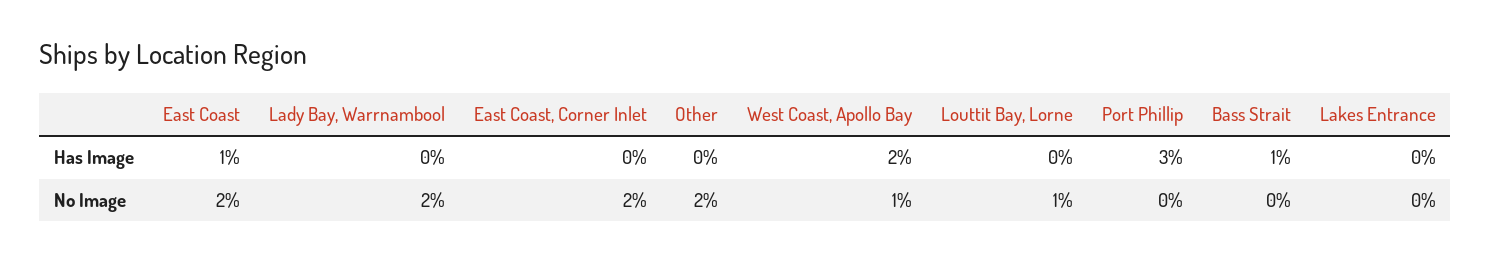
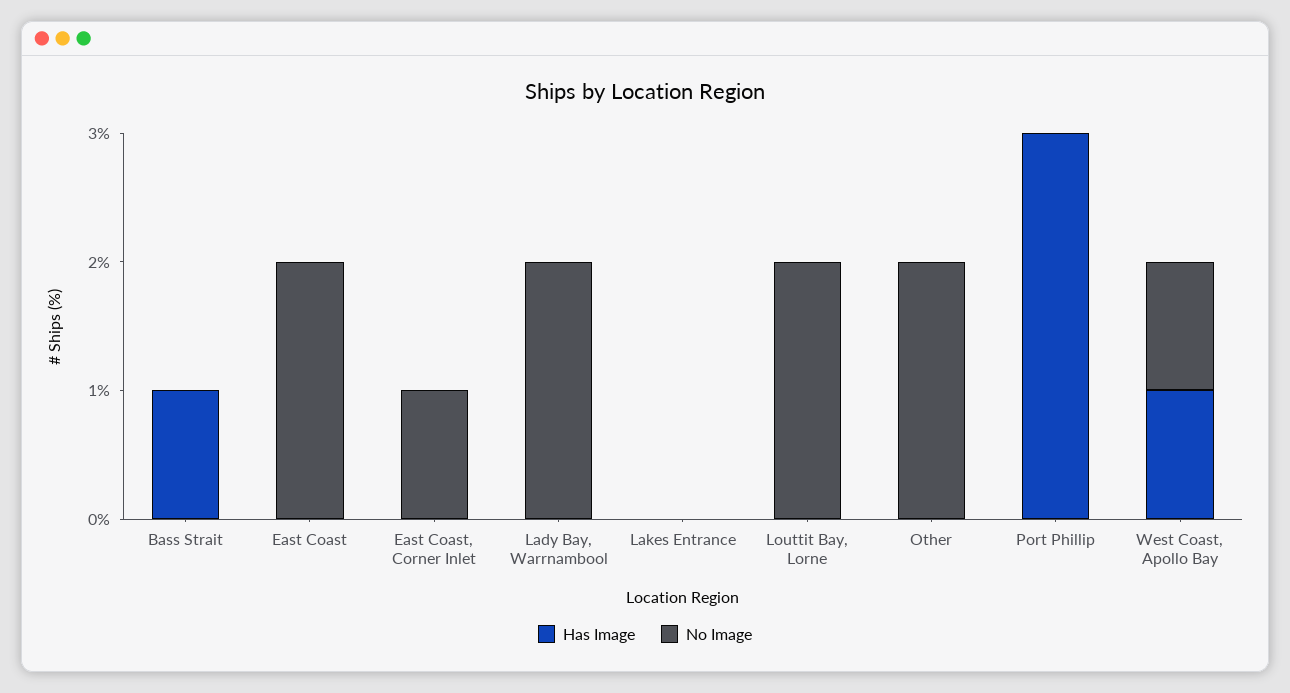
  {
    "Has Image": {
-     "East Coast": 1,
+     "East Coast": 0,
      "Lady Bay, Warrnambool": 0,
      "East Coast, Corner Inlet": 0,
      "Other": 0,
-     "West Coast, Apollo Bay": 2,
+     "West Coast, Apollo Bay": 1,
      "Louttit Bay, Lorne": 0,
      "Port Phillip": 3,
      "Bass Strait": 1,
      "Lakes Entrance": 0
    },
    "No Image": {
      "East Coast": 2,
      "Lady Bay, Warrnambool": 2,
-     "East Coast, Corner Inlet": 2,
+     "East Coast, Corner Inlet": 1,
      "Other": 2,
      "West Coast, Apollo Bay": 1,
-     "Louttit Bay, Lorne": 1,
+     "Louttit Bay, Lorne": 2,
      "Port Phillip": 0,
      "Bass Strait": 0,
      "Lakes Entrance": 0
    }
  }

